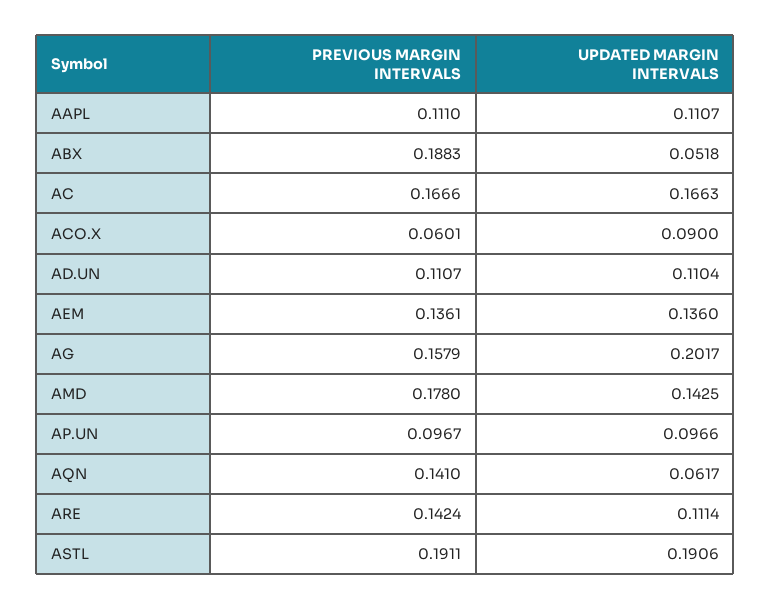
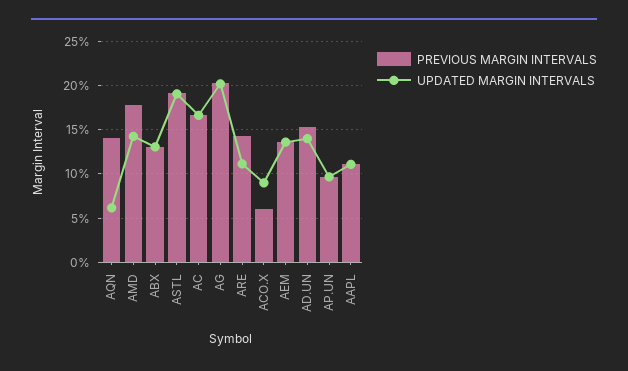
  {
    "PREVIOUS MARGIN INTERVALS": {
      "AAPL": 0.111,
-     "ABX": 0.1883,
+     "ABX": 0.13,
      "AC": 0.1666,
      "ACO.X": 0.0601,
-     "AD.UN": 0.1107,
+     "AD.UN": 0.15,
      "AEM": 0.1361,
-     "AG": 0.1579,
+     "AG": 0.2,
      "AMD": 0.178,
      "AP.UN": 0.0967,
      "AQN": 0.141,
      "ARE": 0.1424,
      "ASTL": 0.1911
    },
    "UPDATED MARGIN INTERVALS": {
      "AAPL": 0.1107,
-     "ABX": 0.0518,
+     "ABX": 0.13,
      "AC": 0.1663,
      "ACO.X": 0.09,
-     "AD.UN": 0.1104,
+     "AD.UN": 0.14,
      "AEM": 0.136,
      "AG": 0.2017,
      "AMD": 0.1425,
      "AP.UN": 0.0966,
      "AQN": 0.0617,
      "ARE": 0.1114,
      "ASTL": 0.1906
    }
  }

